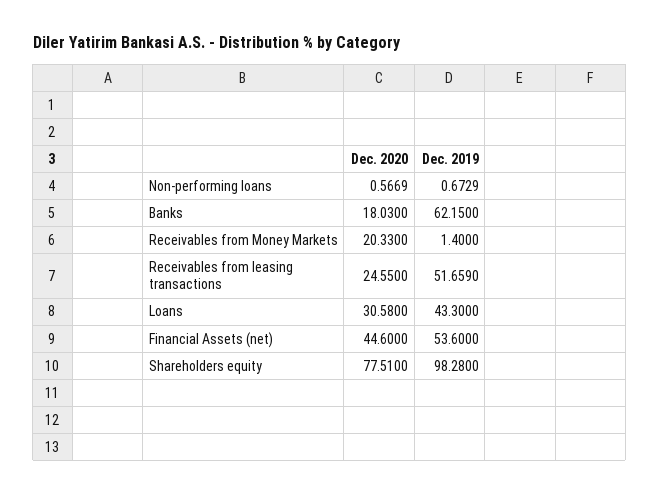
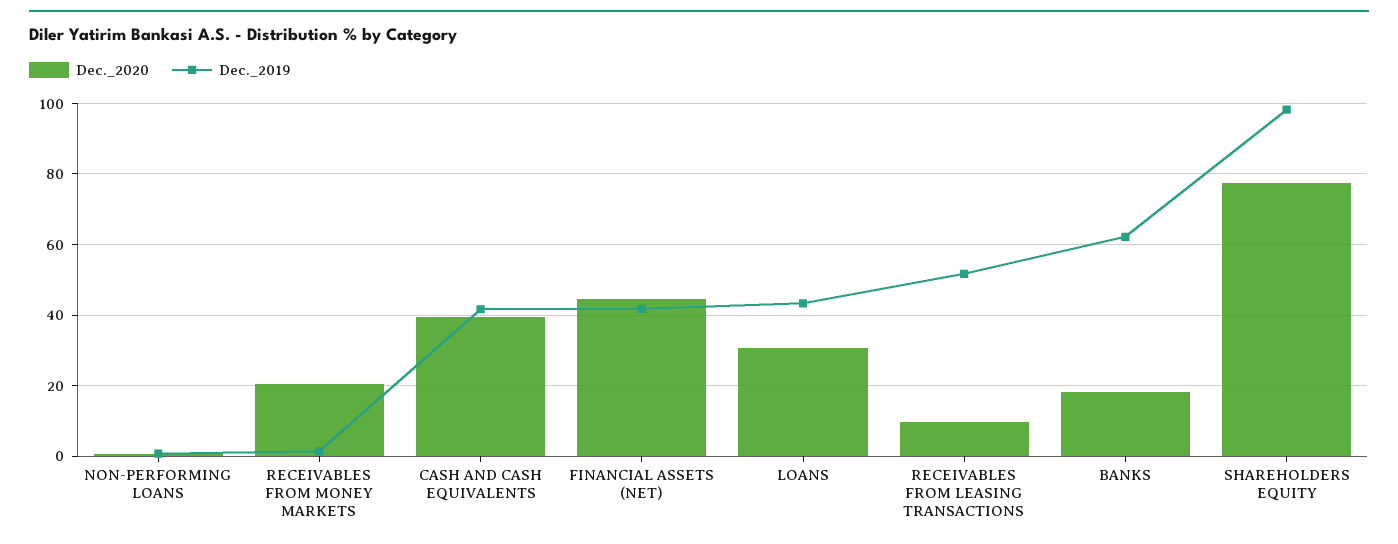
  {
    "Dec. 2020": {
      "Non-performing loans": 0.5669,
      "Banks": 18.03,
      "Receivables from Money Markets": 20.33,
-     "Receivables from leasing transactions": 24.55,
+     "Receivables from leasing transactions": 10,
      "Loans": 30.58,
      "Financial Assets (net)": 44.6,
-     "Shareholders equity": 77.51
+     "Shareholders equity": 77.51,
+     "CASH AND CASH EQUIVALENTS": 40
    },
    "Dec. 2019": {
      "Non-performing loans": 0.6729,
      "Banks": 62.15,
      "Receivables from Money Markets": 1.4,
      "Receivables from leasing transactions": 51.659,
      "Loans": 43.3,
-     "Financial Assets (net)": 53.6,
+     "Financial Assets (net)": 42,
-     "Shareholders equity": 98.28
+     "Shareholders equity": 98.28,
+     "CASH AND CASH EQUIVALENTS": 42
    }
  }

